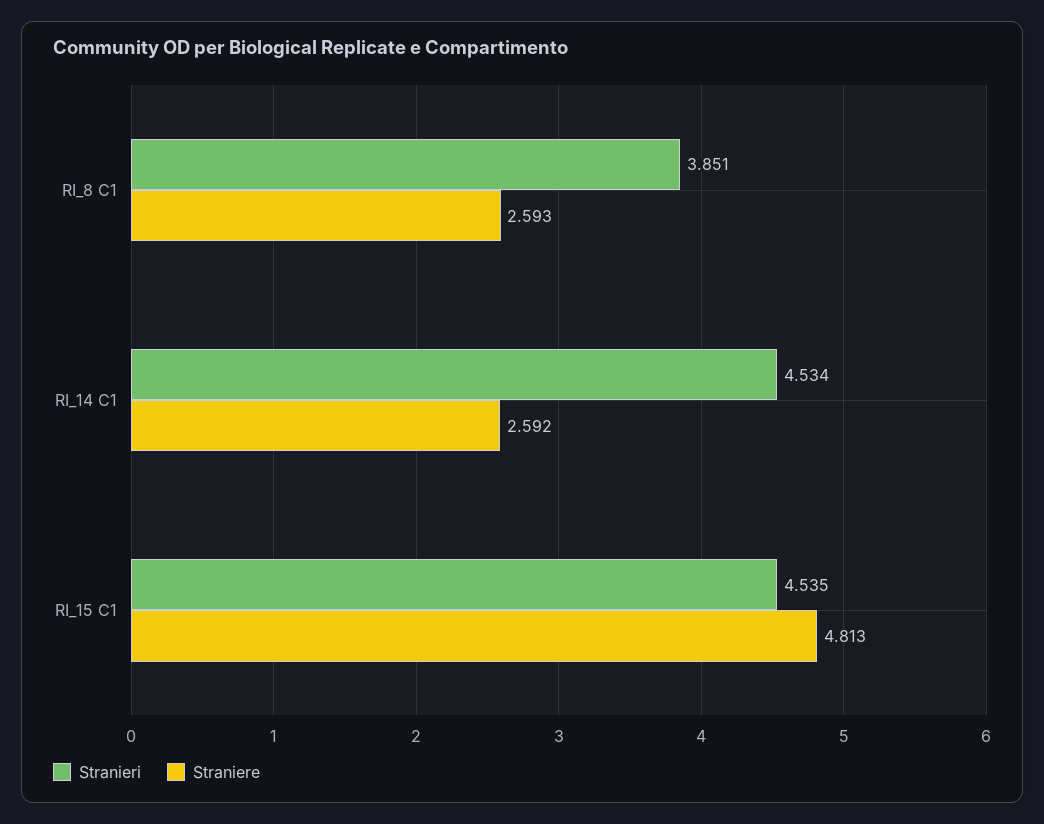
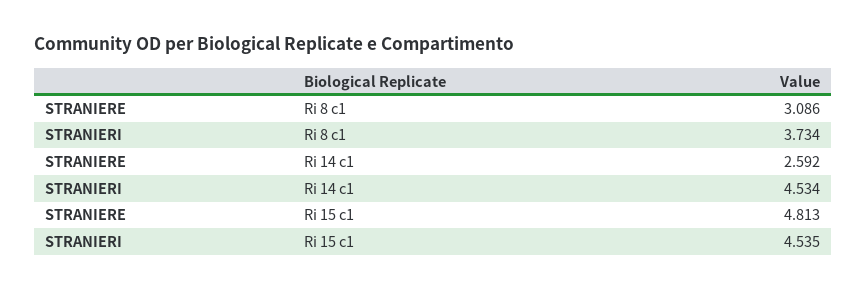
  {
    "Stranieri": {
-     "RI_8 C1": 3.851,
+     "RI_8 C1": 3.734,
      "RI_14 C1": 4.534,
      "RI_15 C1": 4.535
    },
    "Straniere": {
-     "RI_8 C1": 2.593,
+     "RI_8 C1": 3.086,
      "RI_14 C1": 2.592,
      "RI_15 C1": 4.813
    }
  }

